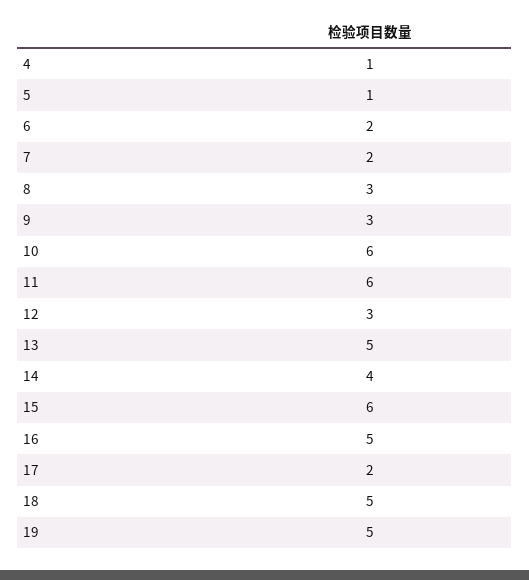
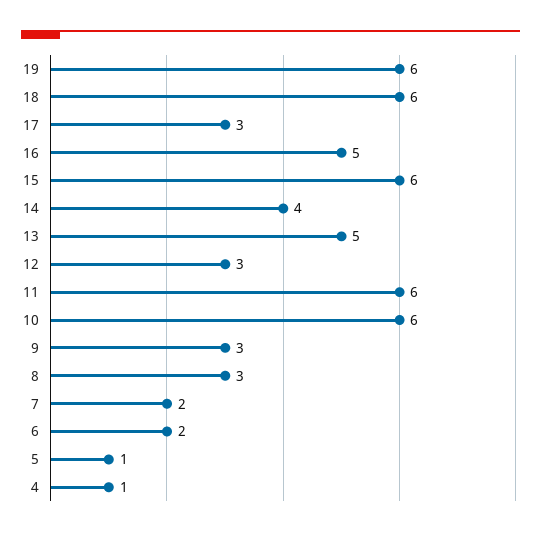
  {
    "4": 1,
    "5": 1,
    "6": 2,
    "7": 2,
    "8": 3,
    "9": 3,
    "10": 6,
    "11": 6,
    "12": 3,
    "13": 5,
    "14": 4,
    "15": 6,
    "16": 5,
-   "17": 2,
+   "17": 3,
-   "18": 5,
+   "18": 6,
-   "19": 5
+   "19": 6
  }

